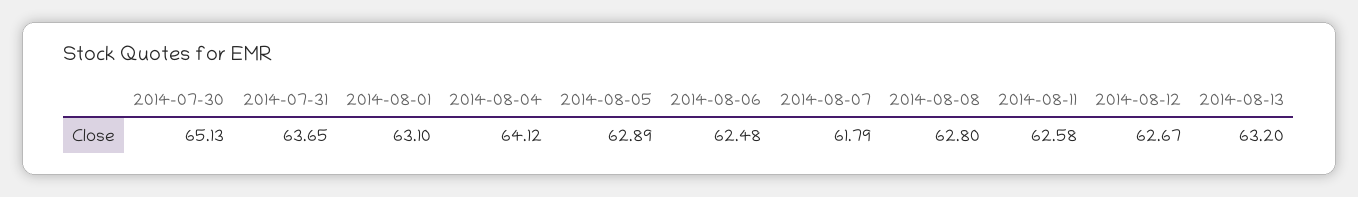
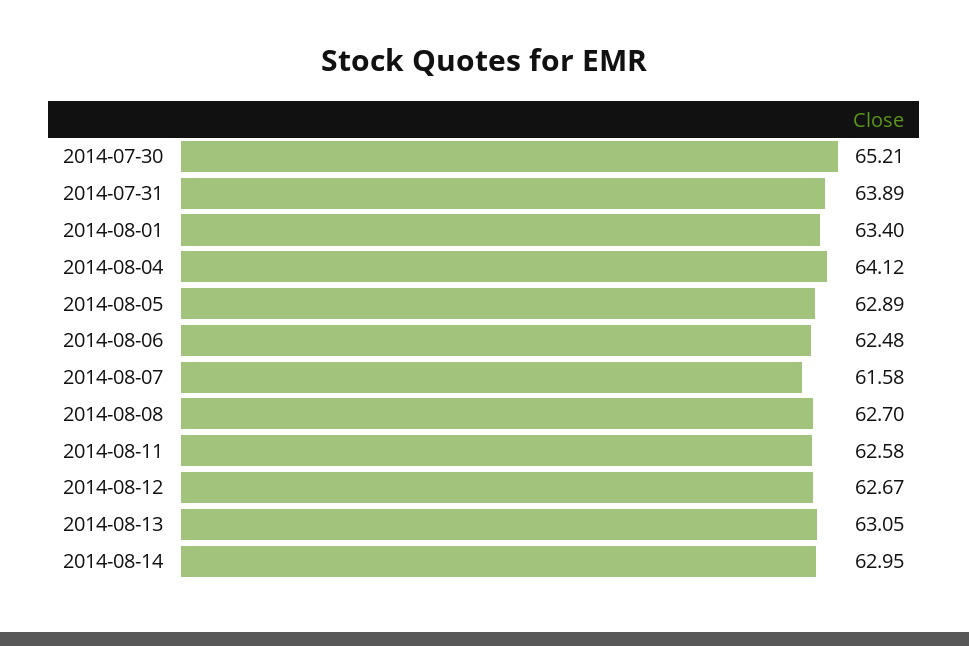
  {
-   "2014-07-30": 65.13,
+   "2014-07-30": 65.21,
-   "2014-07-31": 63.65,
+   "2014-07-31": 63.89,
-   "2014-08-01": 63.1,
+   "2014-08-01": 63.4,
    "2014-08-04": 64.12,
    "2014-08-05": 62.89,
    "2014-08-06": 62.48,
-   "2014-08-07": 61.79,
+   "2014-08-07": 61.58,
-   "2014-08-08": 62.8,
+   "2014-08-08": 62.7,
    "2014-08-11": 62.58,
    "2014-08-12": 62.67,
-   "2014-08-13": 63.2
+   "2014-08-13": 63.05,
+   "2014-08-14": 62.95
  }

